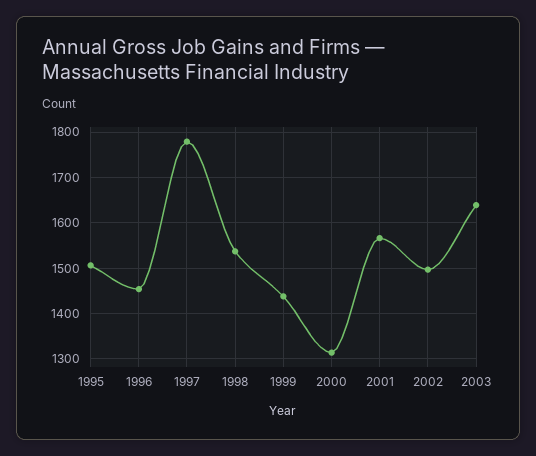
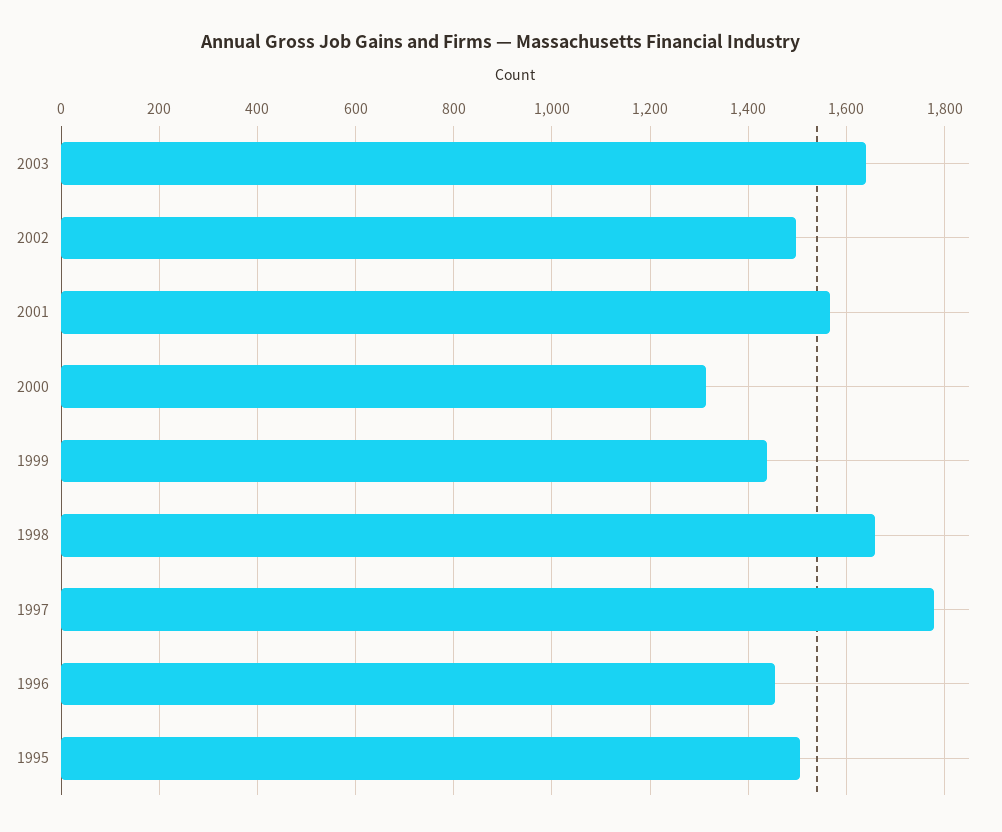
  {
    "1995": 1500,
    "1996": 1460,
    "1997": 1780,
-   "1998": 1540,
+   "1998": 1660,
    "1999": 1440,
    "2000": 1320,
    "2001": 1560,
    "2002": 1500,
    "2003": 1640
  }

